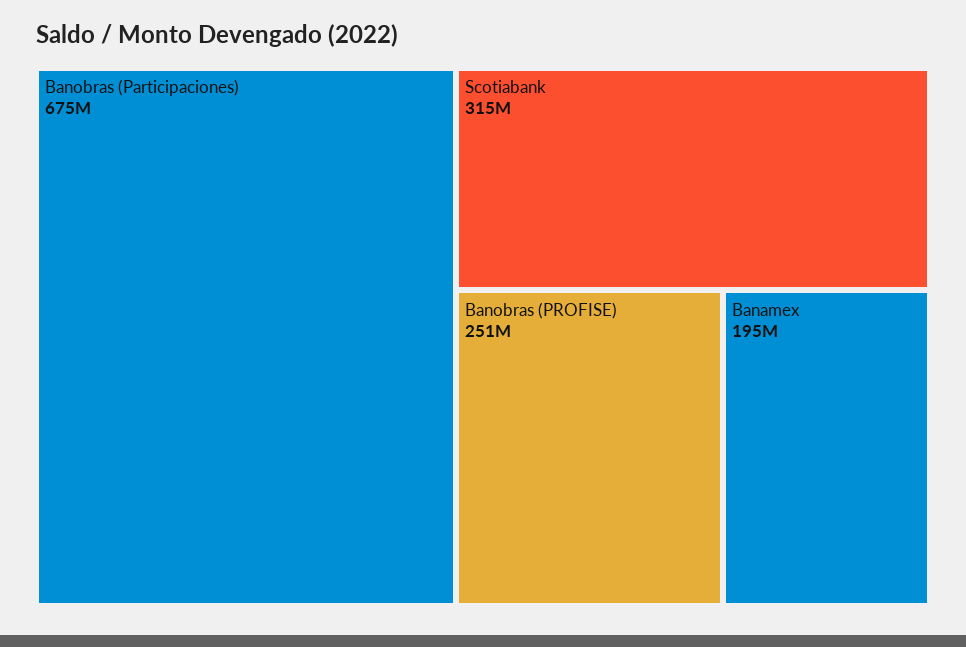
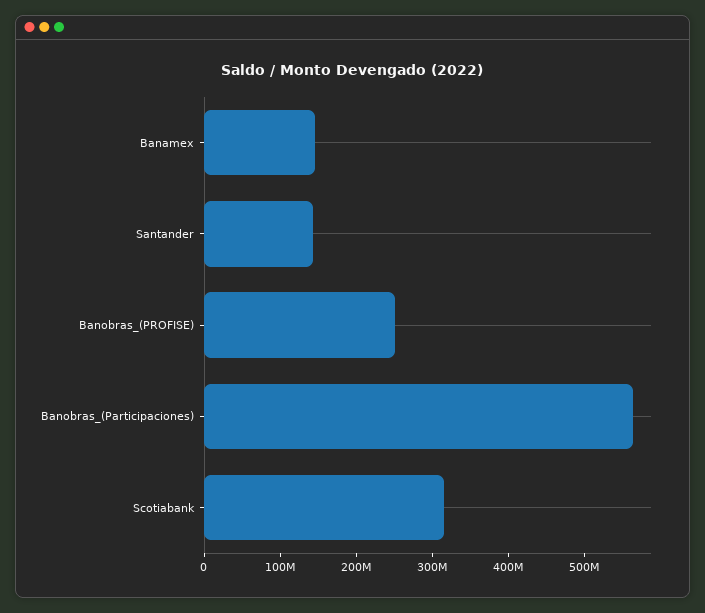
  {
-   "Banobras (Participaciones)": 675000000,
+   "Banobras (Participaciones)": 560000000,
    "Scotiabank": 315000000,
    "Banobras (PROFISE)": 251000000,
-   "Banamex": 195000000
+   "Banamex": 140000000,
+   "Santander": 140000000
  }

